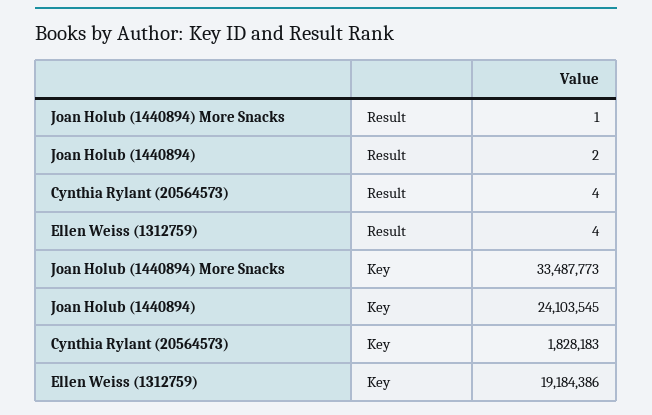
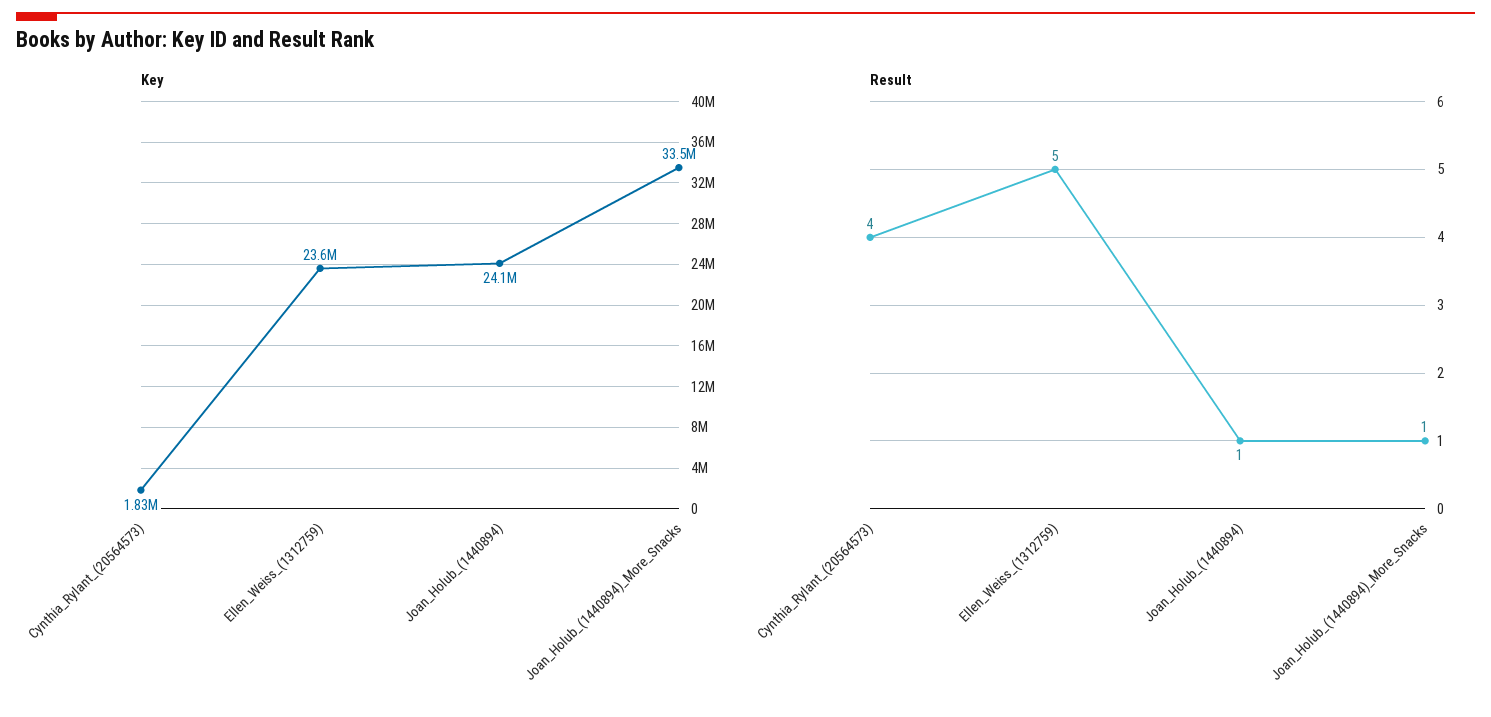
  {
    "Result": {
      "Joan Holub (1440894) More Snacks": 1,
-     "Joan Holub (1440894)": 2,
+     "Joan Holub (1440894)": 1,
      "Cynthia Rylant (20564573)": 4,
-     "Ellen Weiss (1312759)": 4
+     "Ellen Weiss (1312759)": 5
    },
    "Key": {
      "Joan Holub (1440894) More Snacks": 33487773,
      "Joan Holub (1440894)": 24103545,
      "Cynthia Rylant (20564573)": 1828183,
-     "Ellen Weiss (1312759)": 19184386
+     "Ellen Weiss (1312759)": 23600000
    }
  }

